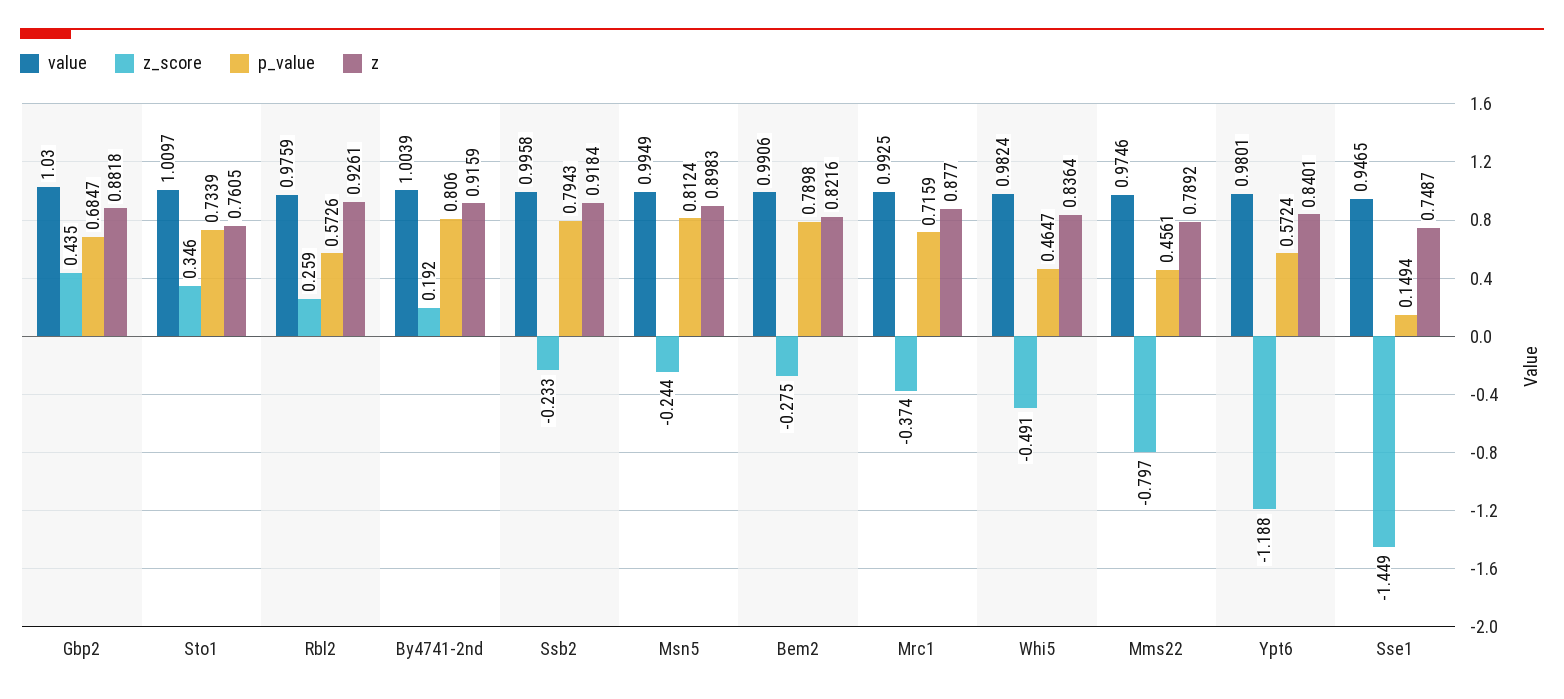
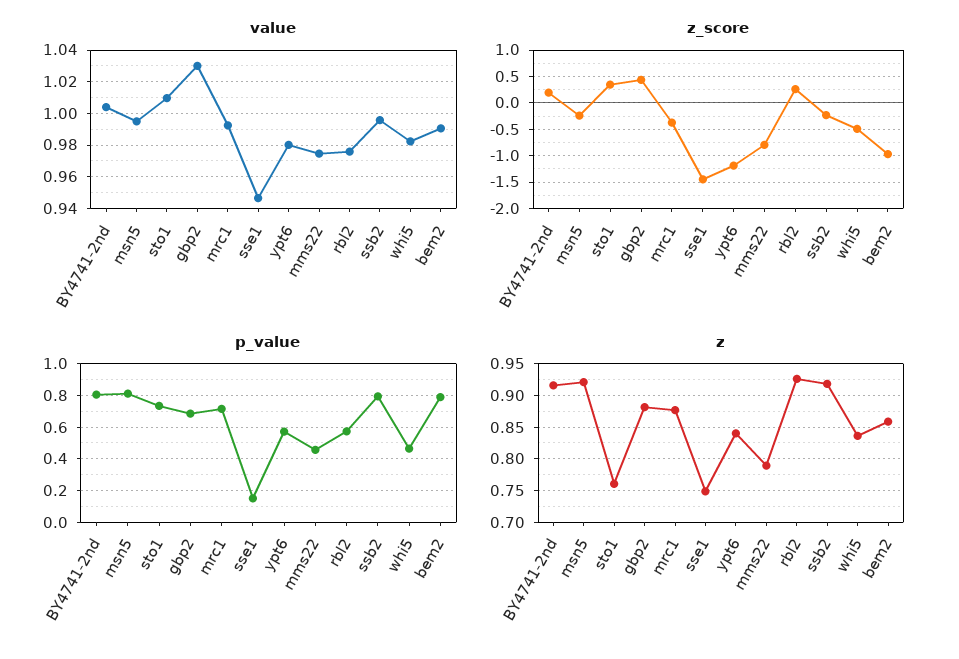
  {
    "value": {
      "Gbp2": 1.03,
      "Sto1": 1.0097,
      "Rbl2": 0.9759,
      "By4741-2nd": 1.0039,
      "Ssb2": 0.9958,
      "Msn5": 0.9949,
      "Bem2": 0.9906,
      "Mrc1": 0.9925,
      "Whi5": 0.9824,
      "Mms22": 0.9746,
      "Ypt6": 0.9801,
      "Sse1": 0.9465
    },
    "z_score": {
      "Gbp2": 0.435,
      "Sto1": 0.346,
      "Rbl2": 0.259,
      "By4741-2nd": 0.192,
      "Ssb2": -0.233,
      "Msn5": -0.244,
-     "Bem2": -0.275,
+     "Bem2": -1,
      "Mrc1": -0.374,
      "Whi5": -0.491,
      "Mms22": -0.797,
      "Ypt6": -1.188,
      "Sse1": -1.449
    },
    "p_value": {
      "Gbp2": 0.6847,
      "Sto1": 0.7339,
      "Rbl2": 0.5726,
      "By4741-2nd": 0.806,
      "Ssb2": 0.7943,
      "Msn5": 0.8124,
      "Bem2": 0.7898,
      "Mrc1": 0.7159,
      "Whi5": 0.4647,
      "Mms22": 0.4561,
      "Ypt6": 0.5724,
      "Sse1": 0.1494
    },
    "z": {
      "Gbp2": 0.8818,
      "Sto1": 0.7605,
      "Rbl2": 0.9261,
      "By4741-2nd": 0.9159,
      "Ssb2": 0.9184,
-     "Msn5": 0.8983,
+     "Msn5": 0.92,
-     "Bem2": 0.8216,
+     "Bem2": 0.86,
      "Mrc1": 0.877,
      "Whi5": 0.8364,
      "Mms22": 0.7892,
      "Ypt6": 0.8401,
      "Sse1": 0.7487
    }
  }

